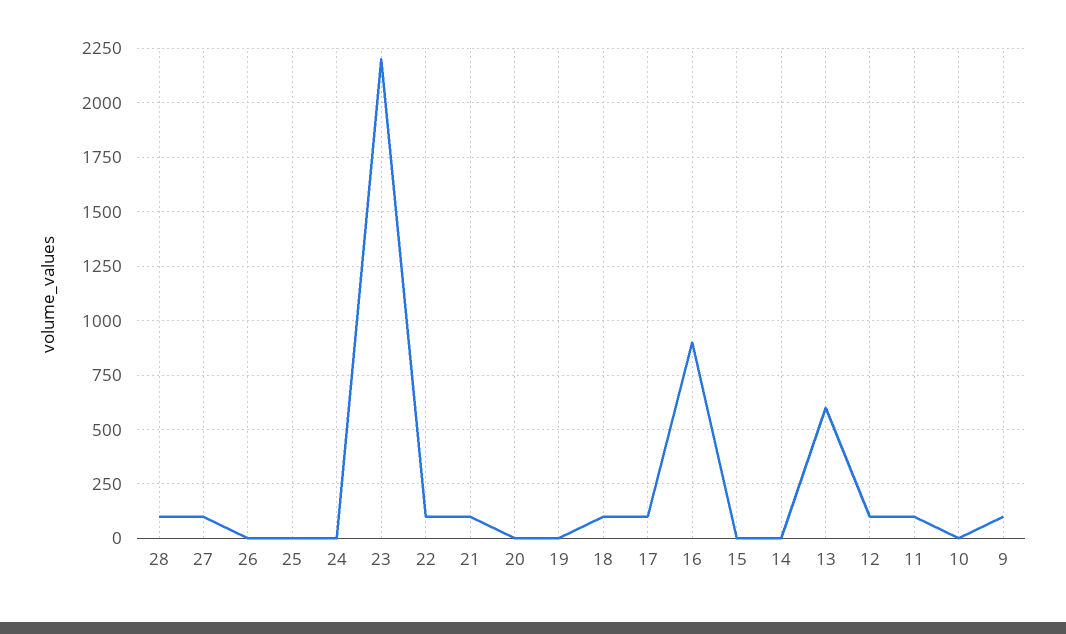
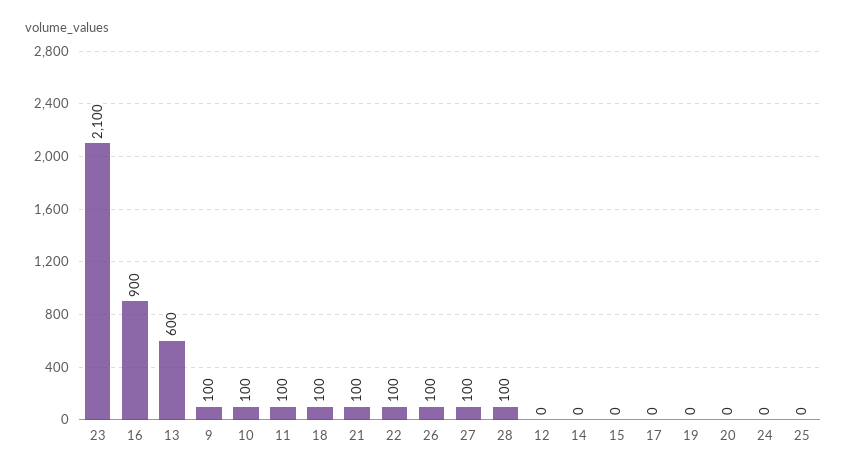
  {
    "28": 100,
    "27": 100,
-   "26": 0,
+   "26": 100,
    "25": 0,
    "24": 0,
-   "23": 2200,
+   "23": 2100,
    "22": 100,
    "21": 100,
    "20": 0,
    "19": 0,
    "18": 100,
-   "17": 100,
+   "17": 0,
    "16": 900,
    "15": 0,
    "14": 0,
    "13": 600,
-   "12": 100,
+   "12": 0,
    "11": 100,
-   "10": 0,
+   "10": 100,
    "9": 100
  }

